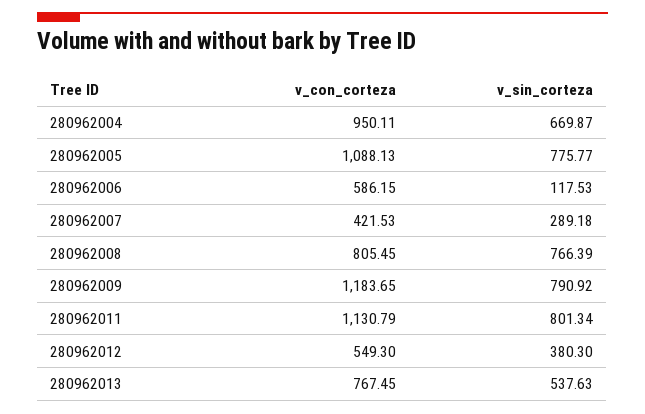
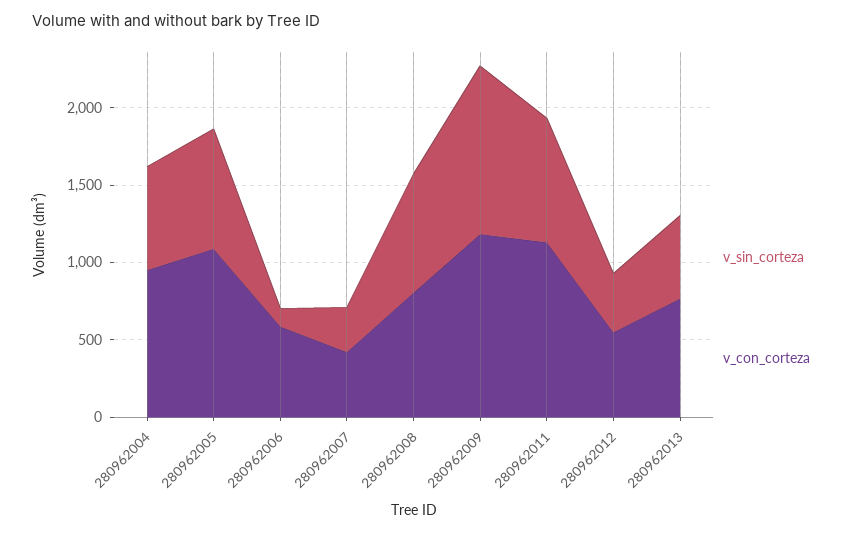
  {
    "v_con_corteza": {
      "280962004": 950.11,
      "280962005": 1088.13,
      "280962006": 586.15,
      "280962007": 421.53,
      "280962008": 805.45,
      "280962009": 1183.65,
      "280962011": 1130.79,
      "280962012": 549.3,
      "280962013": 767.45
    },
    "v_sin_corteza": {
      "280962004": 669.87,
      "280962005": 775.77,
      "280962006": 117.53,
      "280962007": 289.18,
      "280962008": 766.39,
-     "280962009": 790.92,
+     "280962009": 1100,
      "280962011": 801.34,
      "280962012": 380.3,
      "280962013": 537.63
    }
  }

